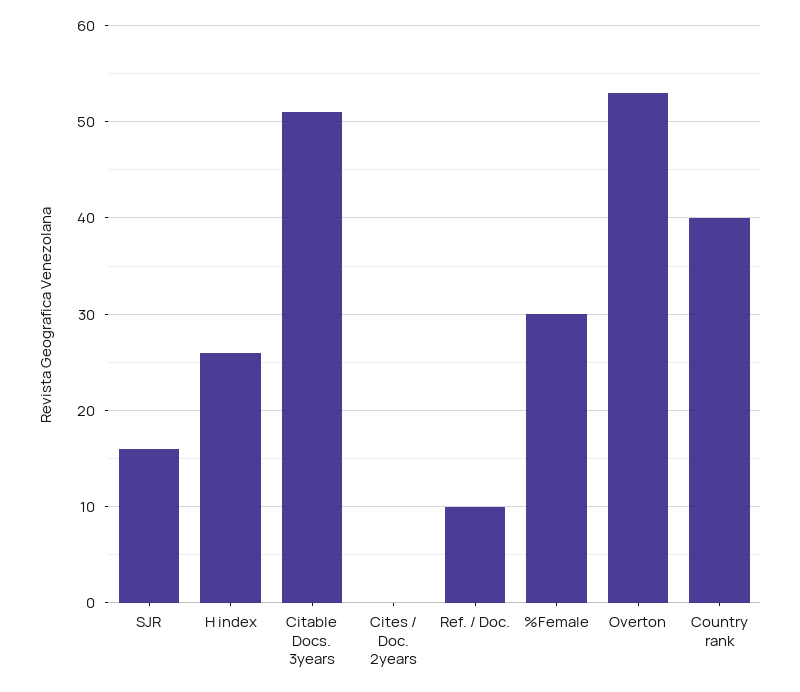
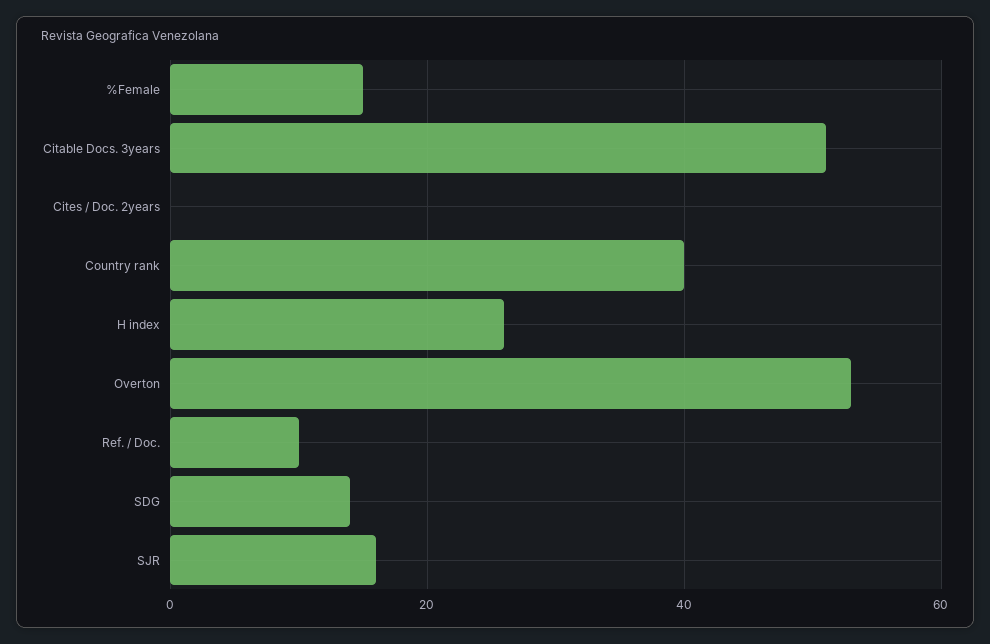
  {
    "SJR": 16,
    "H index": 26,
    "Citable Docs. 3years": 51,
    "Cites / Doc. 2years": 0,
    "Ref. / Doc.": 10,
-   "%Female": 30,
+   "%Female": 15,
    "Overton": 53,
-   "Country rank": 40
+   "Country rank": 40,
+   "SDG": 15
  }

